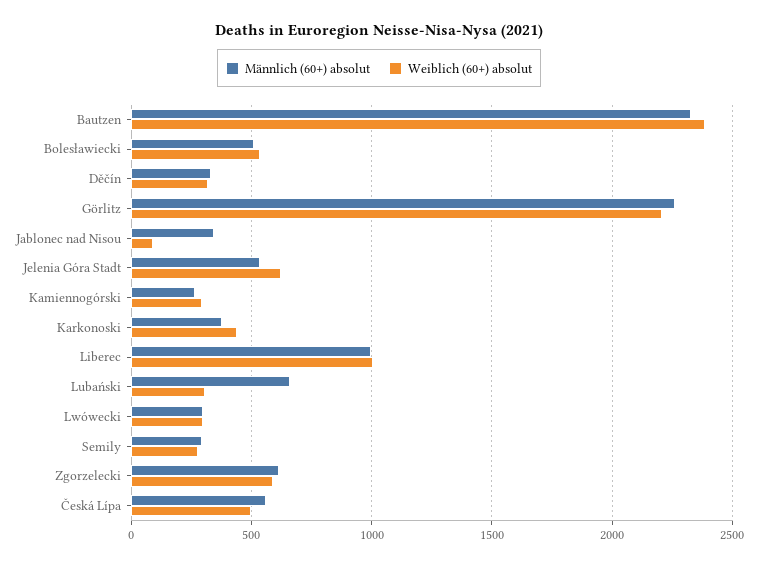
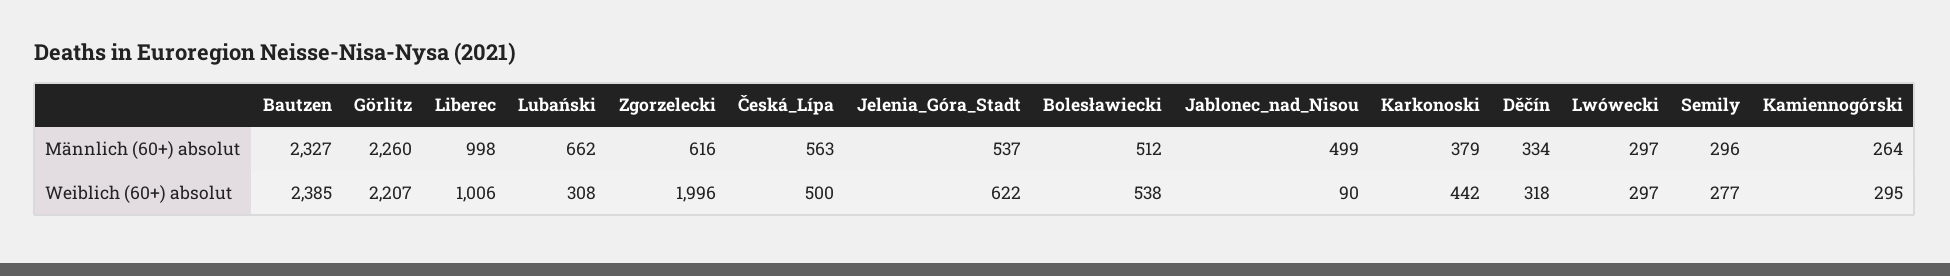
  {
    "Männlich (60+) absolut": {
      "Bautzen": 2327,
      "Bolesławiecki": 512,
      "Děčín": 334,
      "Görlitz": 2260,
-     "Jablonec nad Nisou": 350,
+     "Jablonec nad Nisou": 499,
      "Jelenia Góra Stadt": 537,
      "Kamiennogórski": 264,
      "Karkonoski": 379,
      "Liberec": 998,
      "Lubański": 662,
      "Lwówecki": 297,
      "Semily": 296,
      "Zgorzelecki": 616,
      "Česká Lípa": 563
    },
    "Weiblich (60+) absolut": {
      "Bautzen": 2385,
      "Bolesławiecki": 538,
      "Děčín": 318,
      "Görlitz": 2207,
      "Jablonec nad Nisou": 90,
      "Jelenia Góra Stadt": 622,
      "Kamiennogórski": 295,
      "Karkonoski": 442,
      "Liberec": 1006,
      "Lubański": 308,
      "Lwówecki": 297,
      "Semily": 277,
-     "Zgorzelecki": 600,
+     "Zgorzelecki": 1996,
      "Česká Lípa": 500
    }
  }

